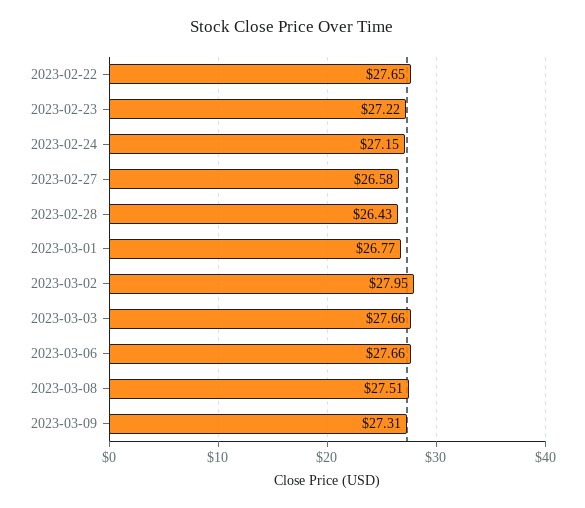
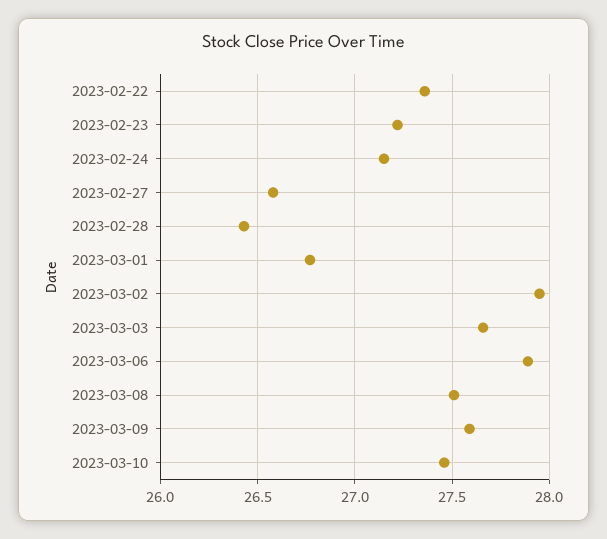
  {
-   "2023-02-22": 27.65,
+   "2023-02-22": 27.35,
    "2023-02-23": 27.22,
    "2023-02-24": 27.15,
    "2023-02-27": 26.58,
    "2023-02-28": 26.43,
    "2023-03-01": 26.77,
    "2023-03-02": 27.95,
    "2023-03-03": 27.66,
-   "2023-03-06": 27.66,
+   "2023-03-06": 27.9,
    "2023-03-08": 27.51,
-   "2023-03-09": 27.31
+   "2023-03-09": 27.6,
+   "2023-03-10": 27.45
  }

